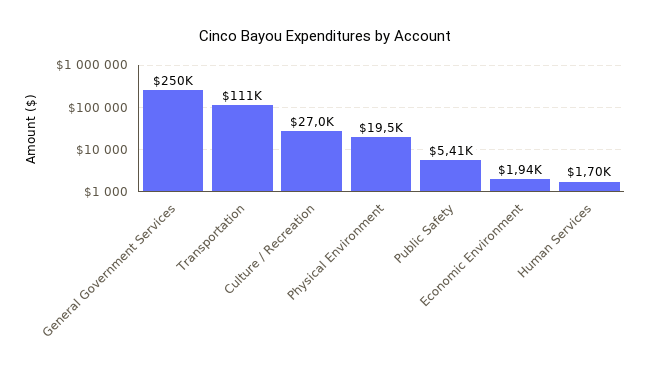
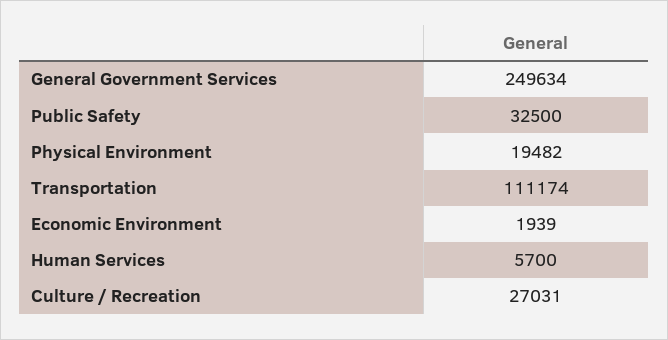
  {
    "General Government Services": 249634,
    "Transportation": 111174,
    "Culture / Recreation": 27031,
    "Physical Environment": 19482,
-   "Public Safety": 5410,
+   "Public Safety": 32500,
    "Economic Environment": 1939,
-   "Human Services": 1700
+   "Human Services": 5700
  }

